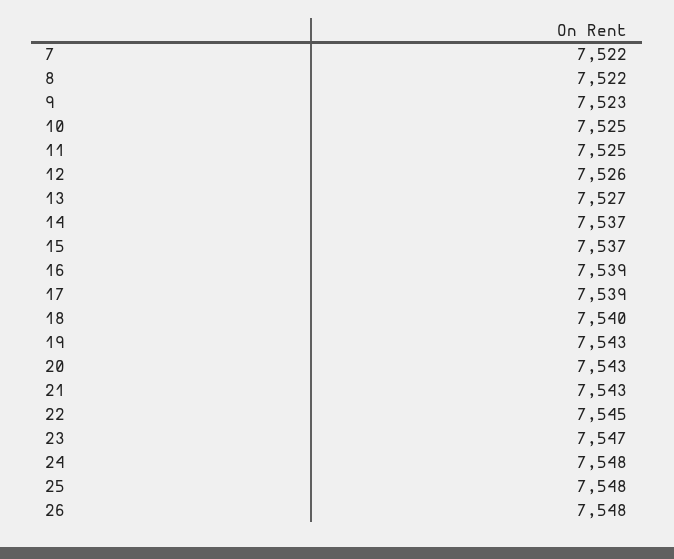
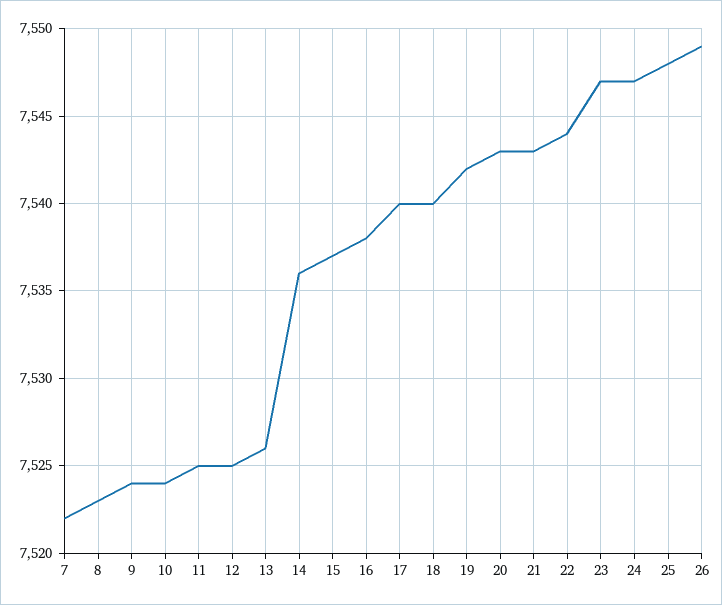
  {
    "7": 7522,
-   "8": 7522,
+   "8": 7523,
-   "9": 7523,
+   "9": 7524,
-   "10": 7525,
+   "10": 7524,
    "11": 7525,
-   "12": 7526,
+   "12": 7525,
-   "13": 7527,
+   "13": 7526,
-   "14": 7537,
+   "14": 7536,
    "15": 7537,
-   "16": 7539,
+   "16": 7538,
-   "17": 7539,
+   "17": 7540,
    "18": 7540,
-   "19": 7543,
+   "19": 7542,
    "20": 7543,
    "21": 7543,
-   "22": 7545,
+   "22": 7544,
    "23": 7547,
-   "24": 7548,
+   "24": 7547,
    "25": 7548,
-   "26": 7548
+   "26": 7549
  }

